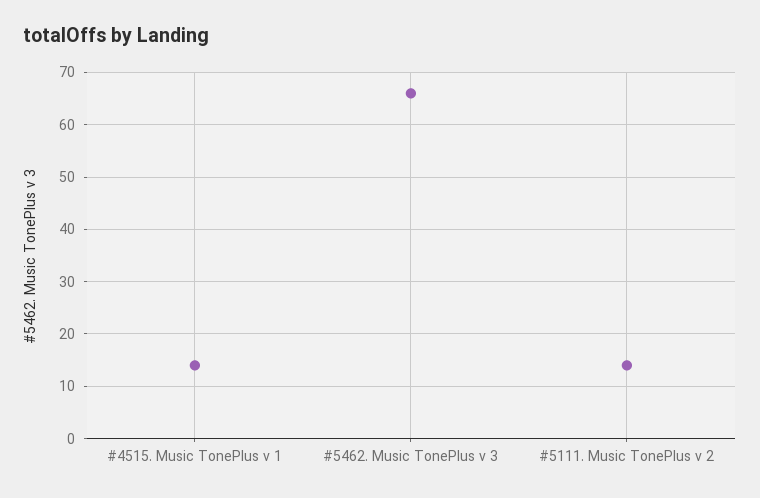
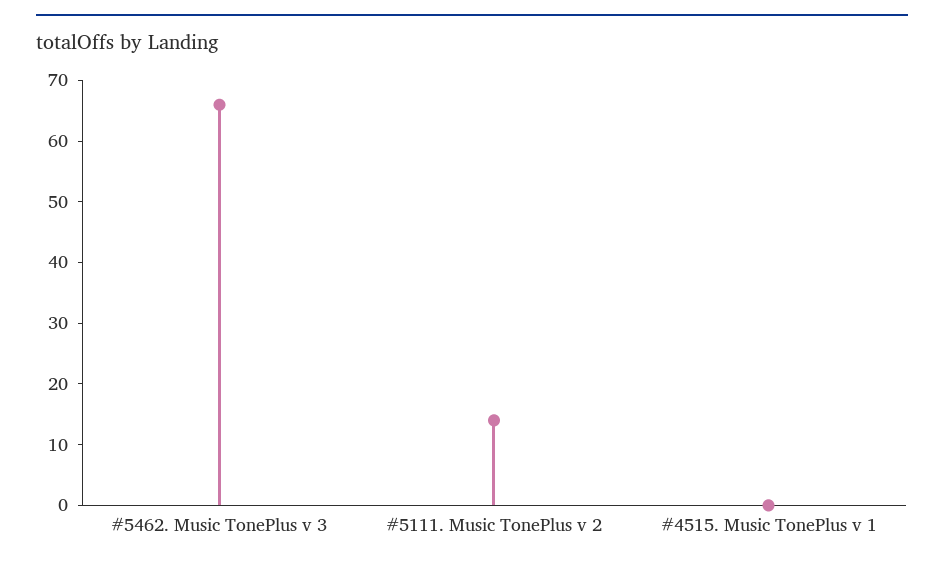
  {
-   "#4515. Music TonePlus v 1": 15,
+   "#4515. Music TonePlus v 1": 0,
    "#5462. Music TonePlus v 3": 65,
    "#5111. Music TonePlus v 2": 15
  }

